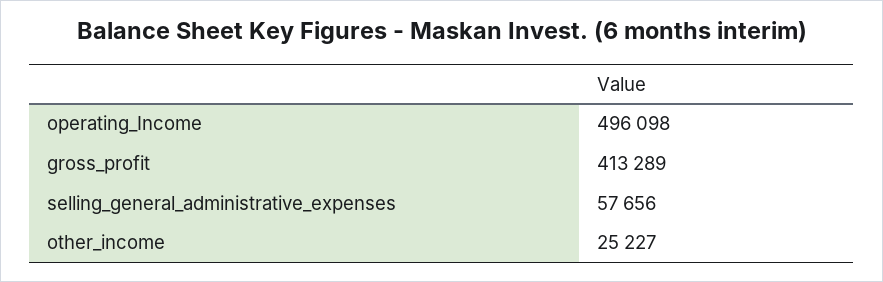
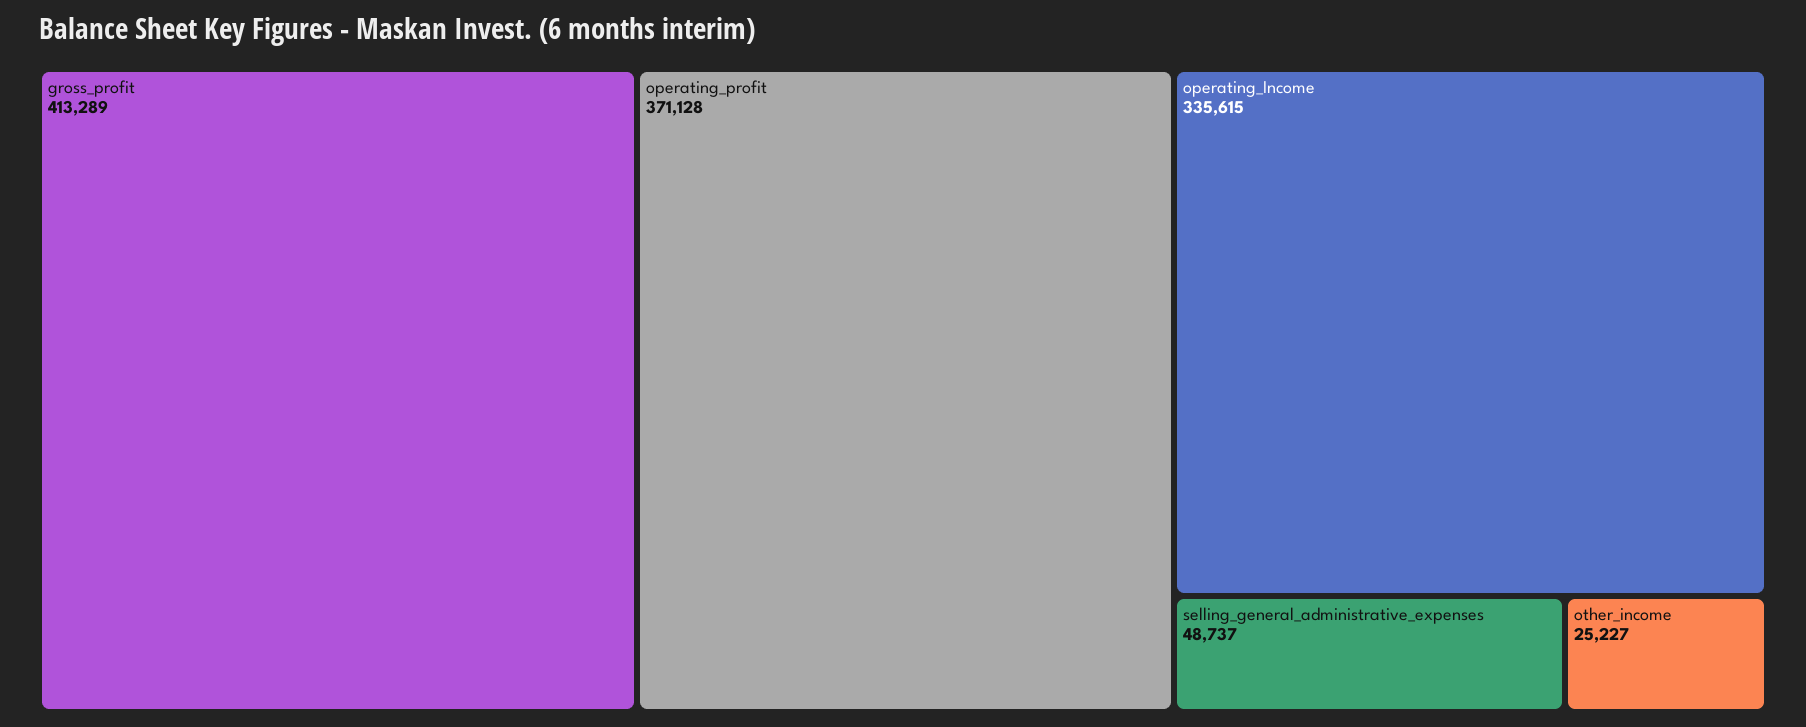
  {
-   "operating_Income": 496098,
+   "operating_Income": 335615,
    "gross_profit": 413289,
-   "selling_general_administrative_expenses": 57656,
+   "selling_general_administrative_expenses": 48737,
-   "other_income": 25227
+   "other_income": 25227,
+   "operating_profit": 371128
  }

